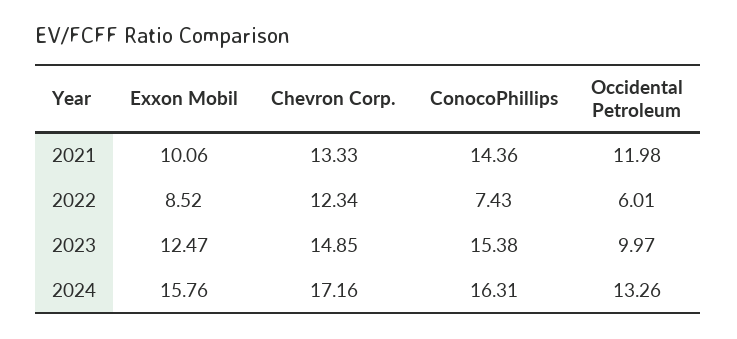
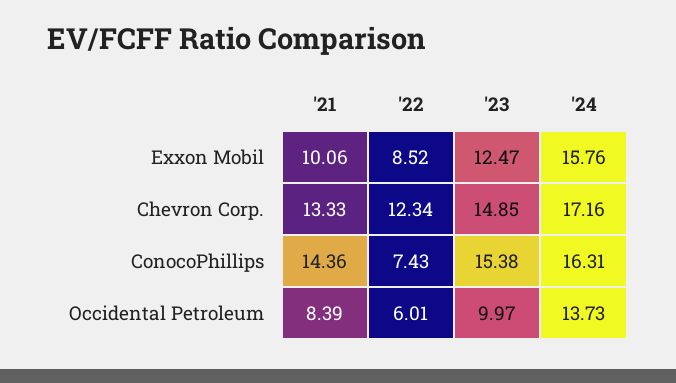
  {
    "Exxon Mobil": {
      "2021": 10.06,
      "2022": 8.52,
      "2023": 12.47,
      "2024": 15.76
    },
    "Chevron Corp.": {
      "2021": 13.33,
      "2022": 12.34,
      "2023": 14.85,
      "2024": 17.16
    },
    "ConocoPhillips": {
      "2021": 14.36,
      "2022": 7.43,
      "2023": 15.38,
      "2024": 16.31
    },
    "Occidental Petroleum": {
-     "2021": 11.98,
+     "2021": 8.39,
      "2022": 6.01,
      "2023": 9.97,
-     "2024": 13.26
+     "2024": 13.73
    }
  }

